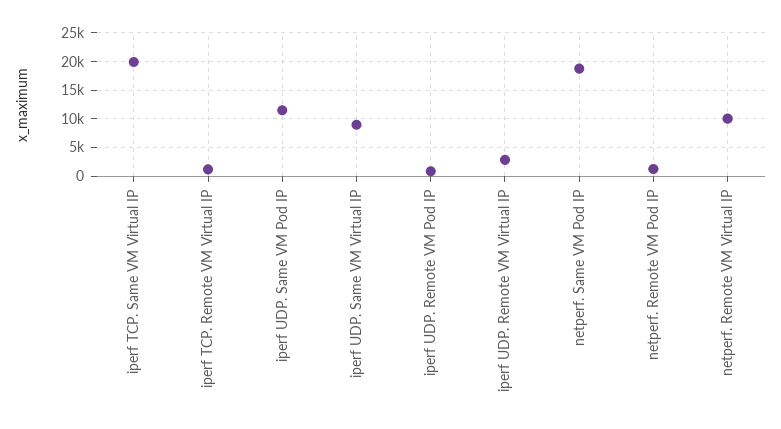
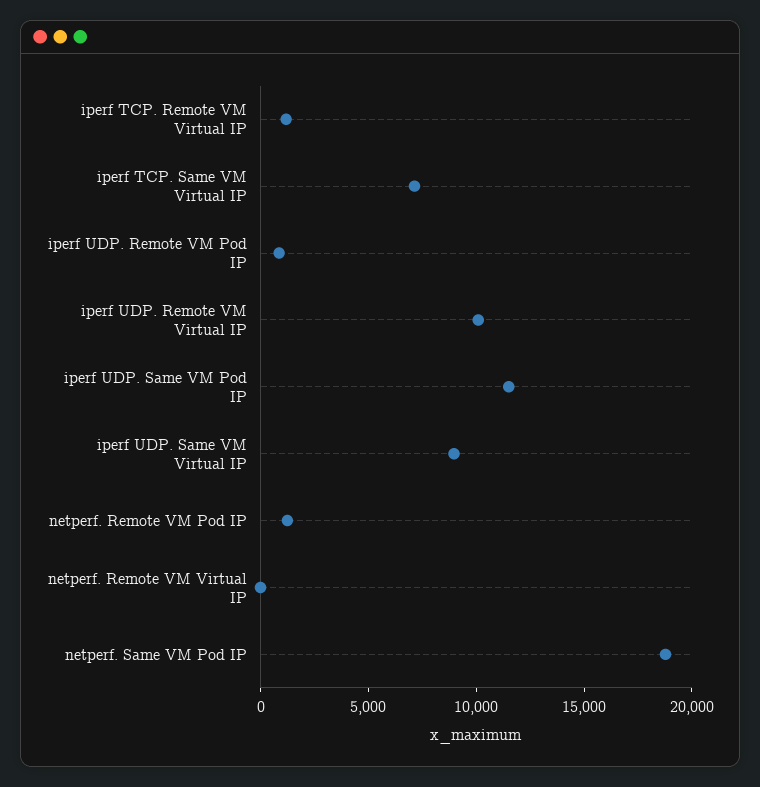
  {
-   "iperf TCP. Same VM Virtual IP": 20000,
+   "iperf TCP. Same VM Virtual IP": 7000,
    "iperf TCP. Remote VM Virtual IP": 1000,
    "iperf UDP. Same VM Pod IP": 12000,
    "iperf UDP. Same VM Virtual IP": 9000,
    "iperf UDP. Remote VM Pod IP": 1000,
-   "iperf UDP. Remote VM Virtual IP": 2500,
+   "iperf UDP. Remote VM Virtual IP": 10000,
    "netperf. Same VM Pod IP": 19000,
    "netperf. Remote VM Pod IP": 1000,
-   "netperf. Remote VM Virtual IP": 10000
+   "netperf. Remote VM Virtual IP": 0
  }

